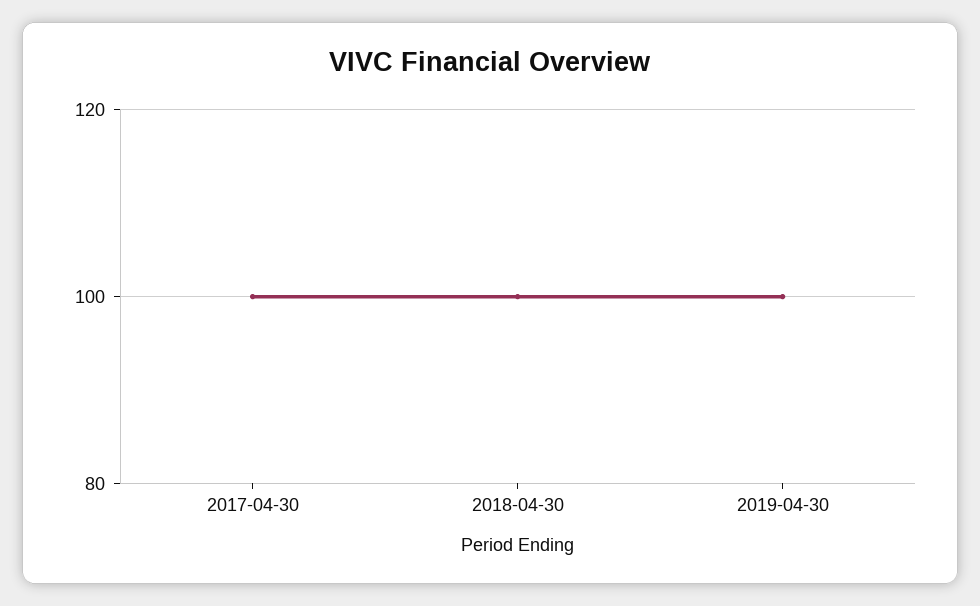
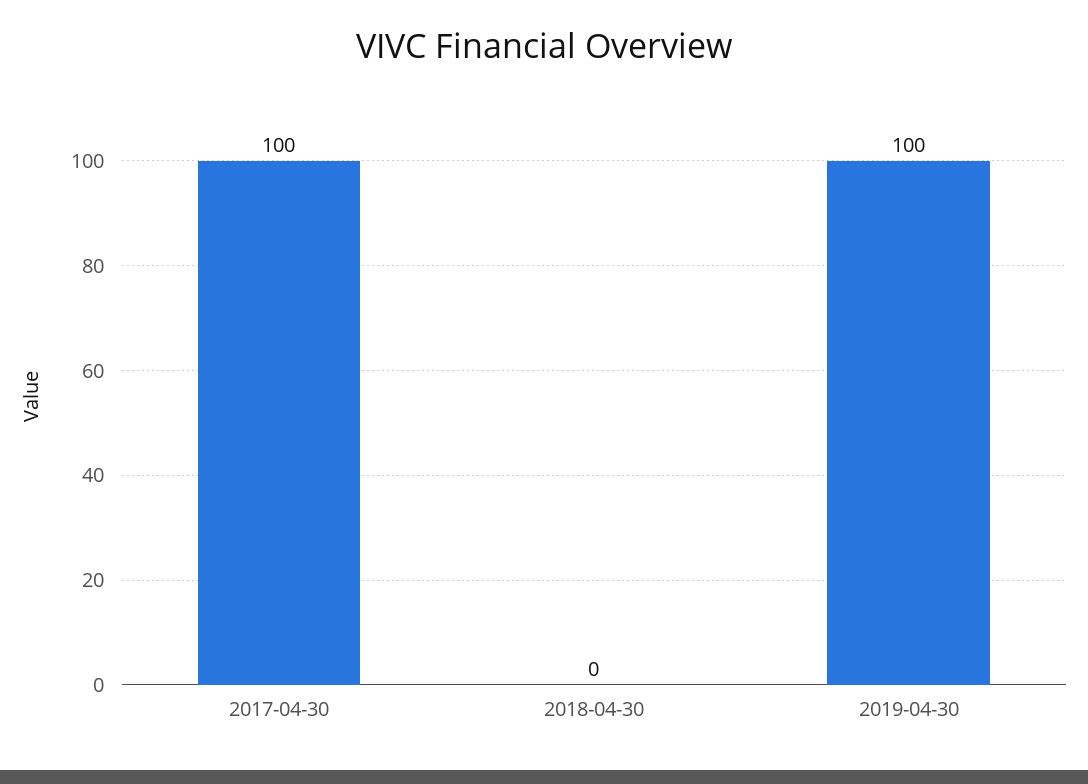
  {
    "2017-04-30": 100,
-   "2018-04-30": 100,
+   "2018-04-30": 0,
    "2019-04-30": 100
  }

